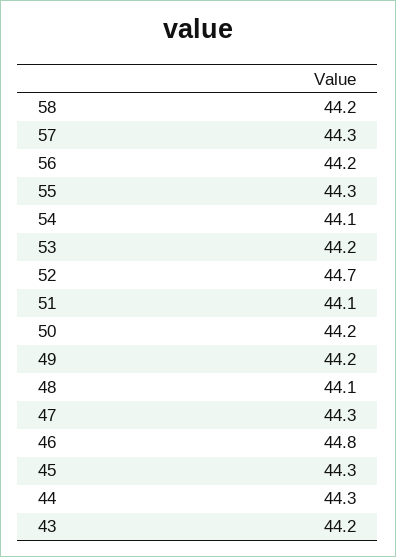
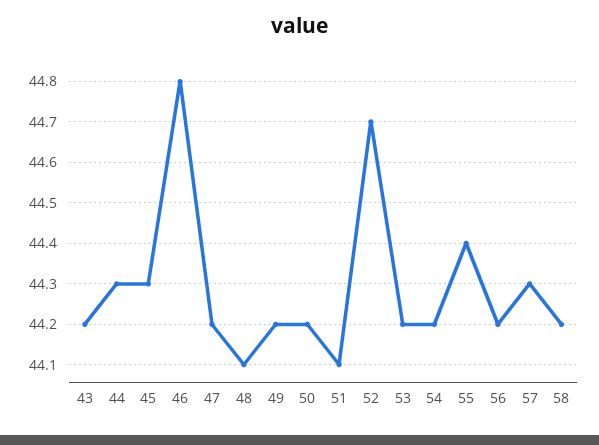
  {
    "58": 44.2,
    "57": 44.3,
    "56": 44.2,
-   "55": 44.3,
+   "55": 44.4,
-   "54": 44.1,
+   "54": 44.2,
    "53": 44.2,
    "52": 44.7,
    "51": 44.1,
    "50": 44.2,
    "49": 44.2,
    "48": 44.1,
-   "47": 44.3,
+   "47": 44.2,
    "46": 44.8,
    "45": 44.3,
    "44": 44.3,
    "43": 44.2
  }

